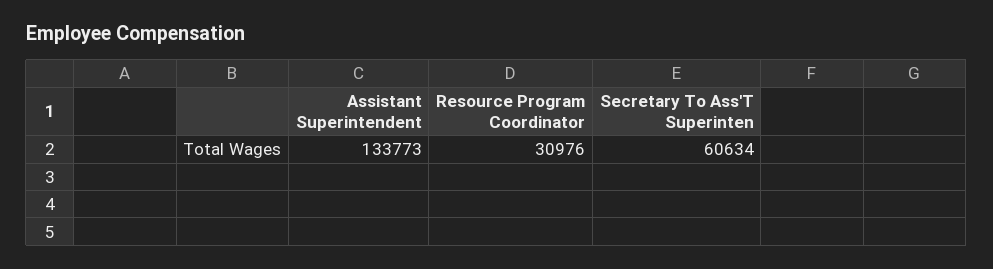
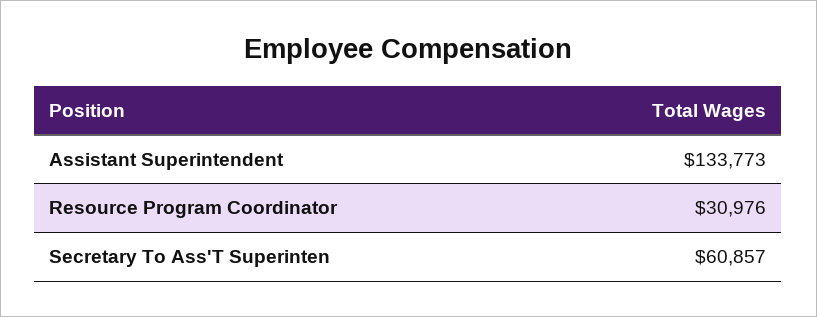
  {
    "Assistant Superintendent": 133773,
    "Resource Program Coordinator": 30976,
-   "Secretary To Ass'T Superinten": 60634
+   "Secretary To Ass'T Superinten": 60857
  }

